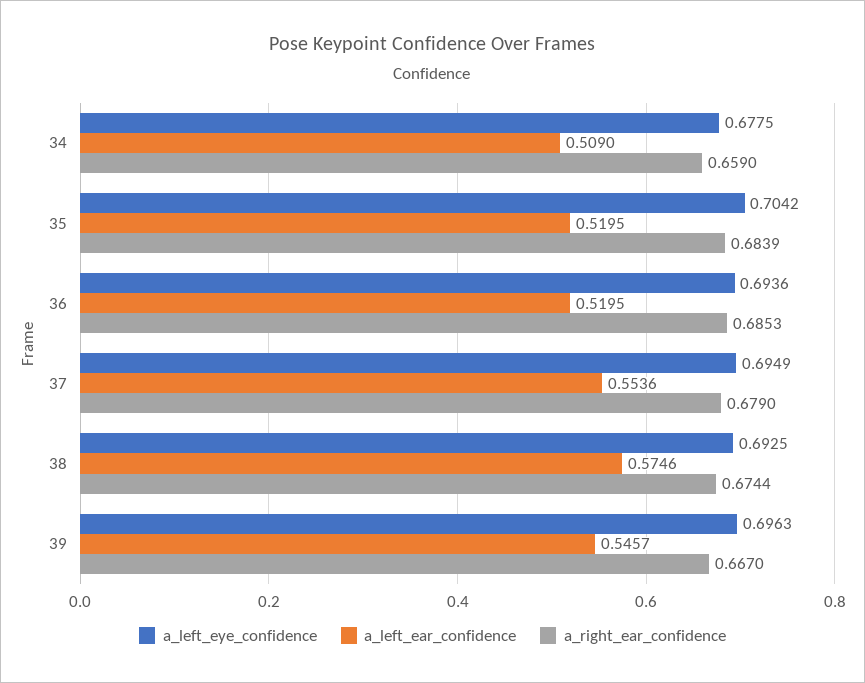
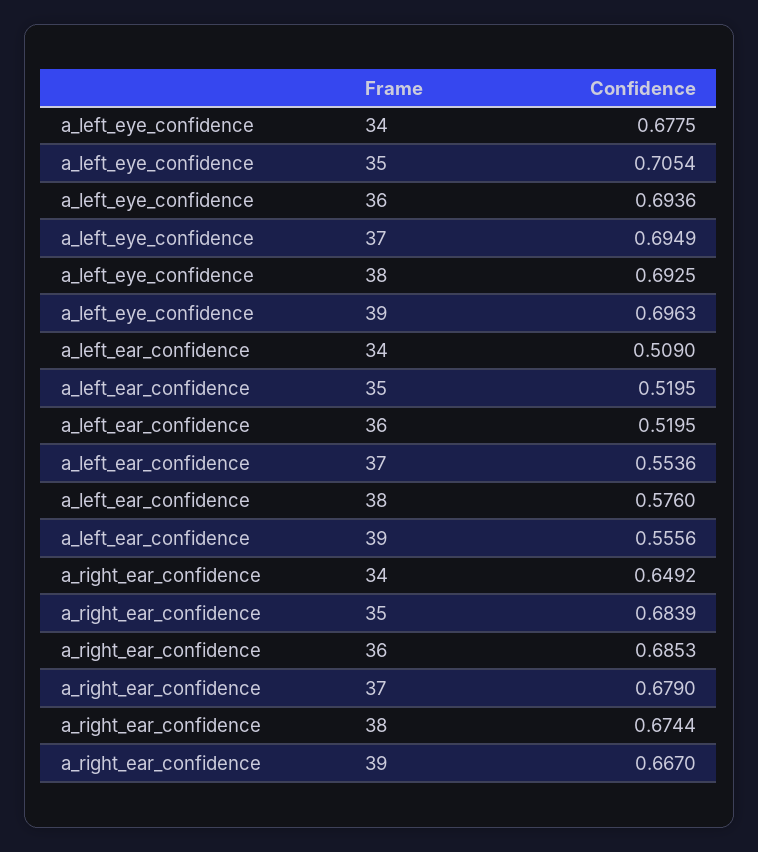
  {
    "a_left_eye_confidence": {
      "34": 0.6775,
-     "35": 0.7042,
+     "35": 0.7054,
      "36": 0.6936,
      "37": 0.6949,
      "38": 0.6925,
      "39": 0.6963
    },
    "a_left_ear_confidence": {
      "34": 0.509,
      "35": 0.5195,
      "36": 0.5195,
      "37": 0.5536,
-     "38": 0.5746,
+     "38": 0.576,
-     "39": 0.5457
+     "39": 0.5556
    },
    "a_right_ear_confidence": {
-     "34": 0.659,
+     "34": 0.6492,
      "35": 0.6839,
      "36": 0.6853,
      "37": 0.679,
      "38": 0.6744,
      "39": 0.667
    }
  }

